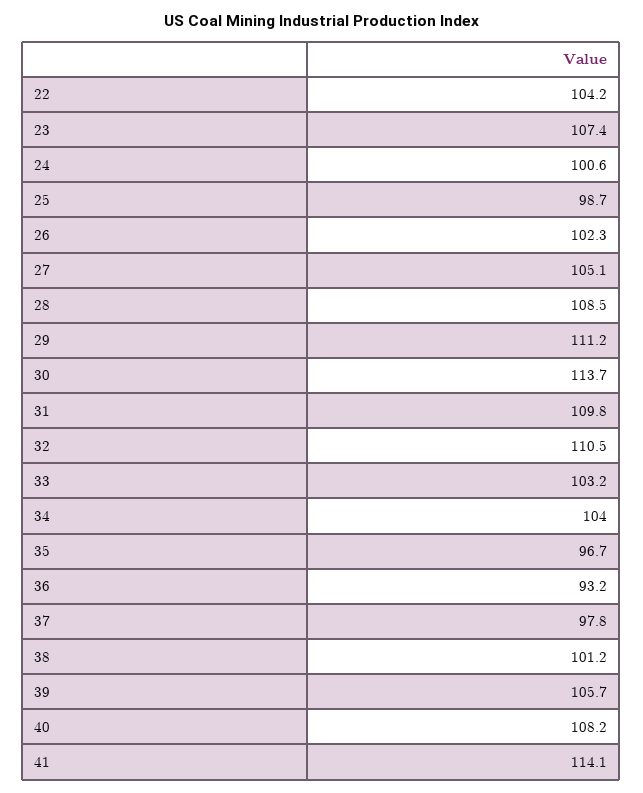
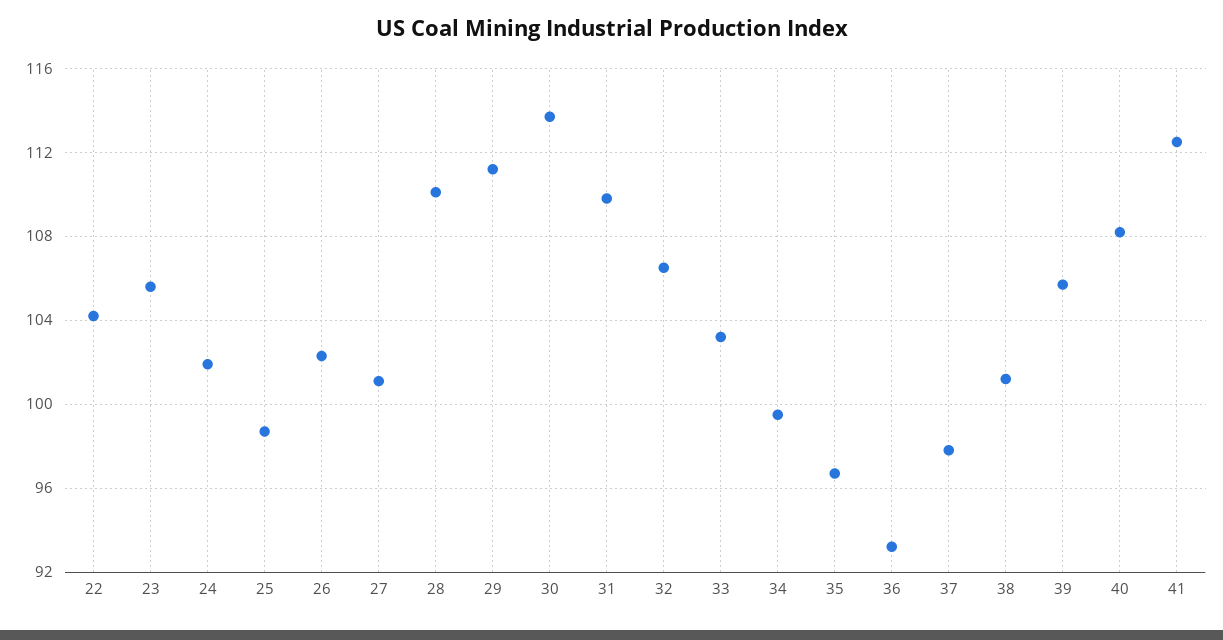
  {
    "22": 104.2,
-   "23": 107.4,
+   "23": 105.5,
-   "24": 100.6,
+   "24": 102,
    "25": 98.7,
    "26": 102.3,
-   "27": 105.1,
+   "27": 101,
-   "28": 108.5,
+   "28": 110,
    "29": 111.2,
    "30": 113.7,
    "31": 109.8,
-   "32": 110.5,
+   "32": 106.5,
    "33": 103.2,
-   "34": 104,
+   "34": 99.5,
    "35": 96.7,
    "36": 93.2,
    "37": 97.8,
    "38": 101.2,
    "39": 105.7,
    "40": 108.2,
-   "41": 114.1
+   "41": 112.5
  }

